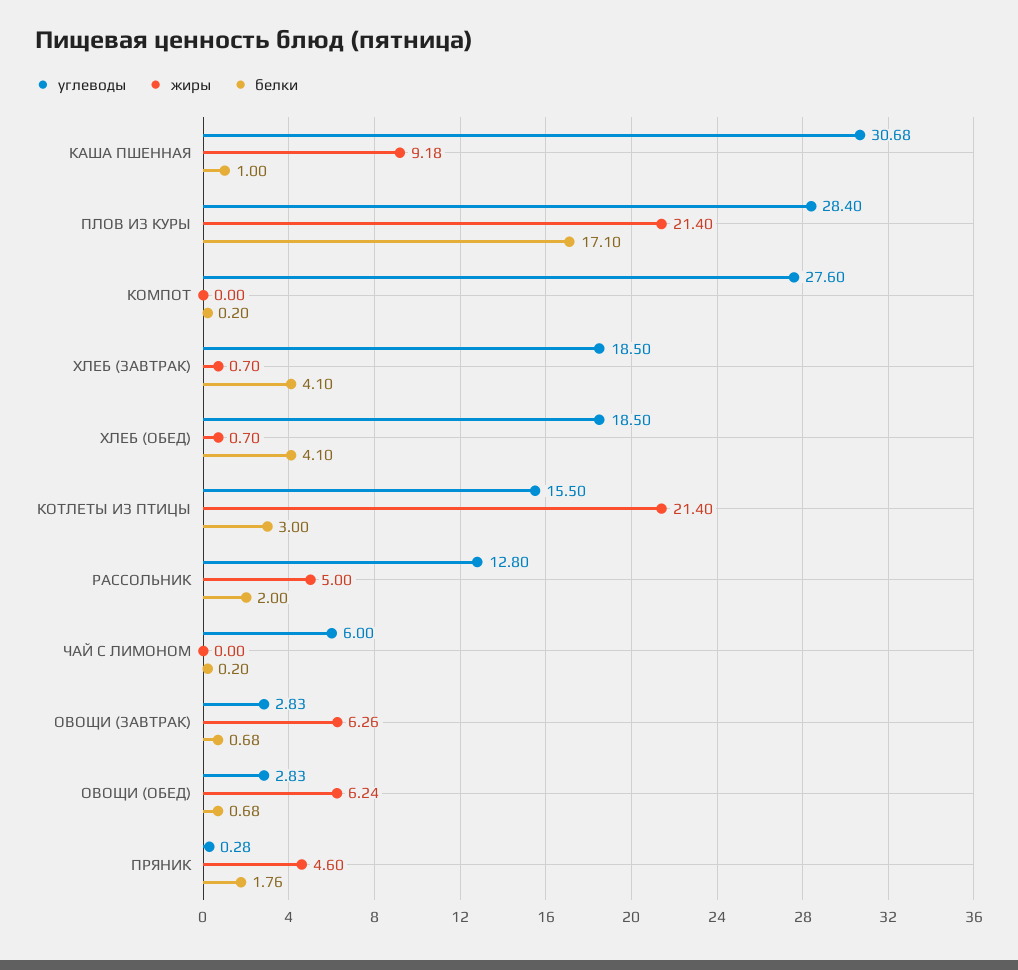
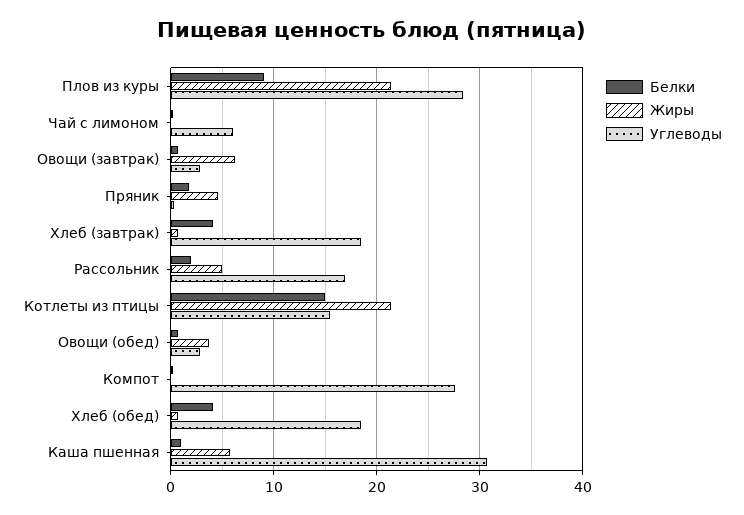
  {
    "углеводы": {
      "КАША ПШЕННАЯ": 30.68,
      "ПЛОВ ИЗ КУРЫ": 28.4,
      "КОМПОТ": 27.6,
      "ХЛЕБ (ЗАВТРАК)": 18.5,
      "ХЛЕБ (ОБЕД)": 18.5,
      "КОТЛЕТЫ ИЗ ПТИЦЫ": 15.5,
-     "РАССОЛЬНИК": 12.8,
+     "РАССОЛЬНИК": 17,
      "ЧАЙ С ЛИМОНОМ": 6,
      "ОВОЩИ (ЗАВТРАК)": 2.83,
      "ОВОЩИ (ОБЕД)": 2.83,
      "ПРЯНИК": 0.28
    },
    "жиры": {
-     "КАША ПШЕННАЯ": 9.18,
+     "КАША ПШЕННАЯ": 6,
      "ПЛОВ ИЗ КУРЫ": 21.4,
      "КОМПОТ": 0,
      "ХЛЕБ (ЗАВТРАК)": 0.7,
      "ХЛЕБ (ОБЕД)": 0.7,
      "КОТЛЕТЫ ИЗ ПТИЦЫ": 21.4,
      "РАССОЛЬНИК": 5,
      "ЧАЙ С ЛИМОНОМ": 0,
      "ОВОЩИ (ЗАВТРАК)": 6.26,
-     "ОВОЩИ (ОБЕД)": 6.24,
+     "ОВОЩИ (ОБЕД)": 4,
      "ПРЯНИК": 4.6
    },
    "белки": {
      "КАША ПШЕННАЯ": 1,
-     "ПЛОВ ИЗ КУРЫ": 17.1,
+     "ПЛОВ ИЗ КУРЫ": 9,
      "КОМПОТ": 0.2,
      "ХЛЕБ (ЗАВТРАК)": 4.1,
      "ХЛЕБ (ОБЕД)": 4.1,
-     "КОТЛЕТЫ ИЗ ПТИЦЫ": 3,
+     "КОТЛЕТЫ ИЗ ПТИЦЫ": 15,
      "РАССОЛЬНИК": 2,
      "ЧАЙ С ЛИМОНОМ": 0.2,
      "ОВОЩИ (ЗАВТРАК)": 0.68,
      "ОВОЩИ (ОБЕД)": 0.68,
      "ПРЯНИК": 1.76
    }
  }

